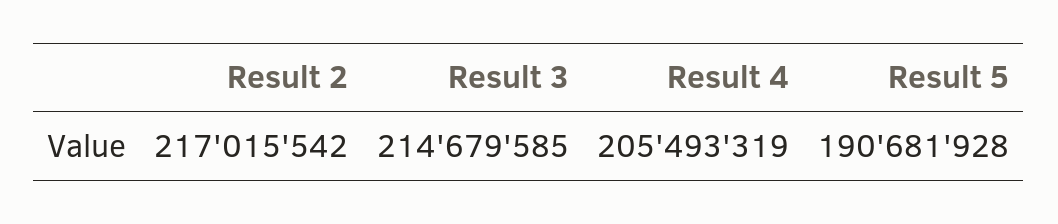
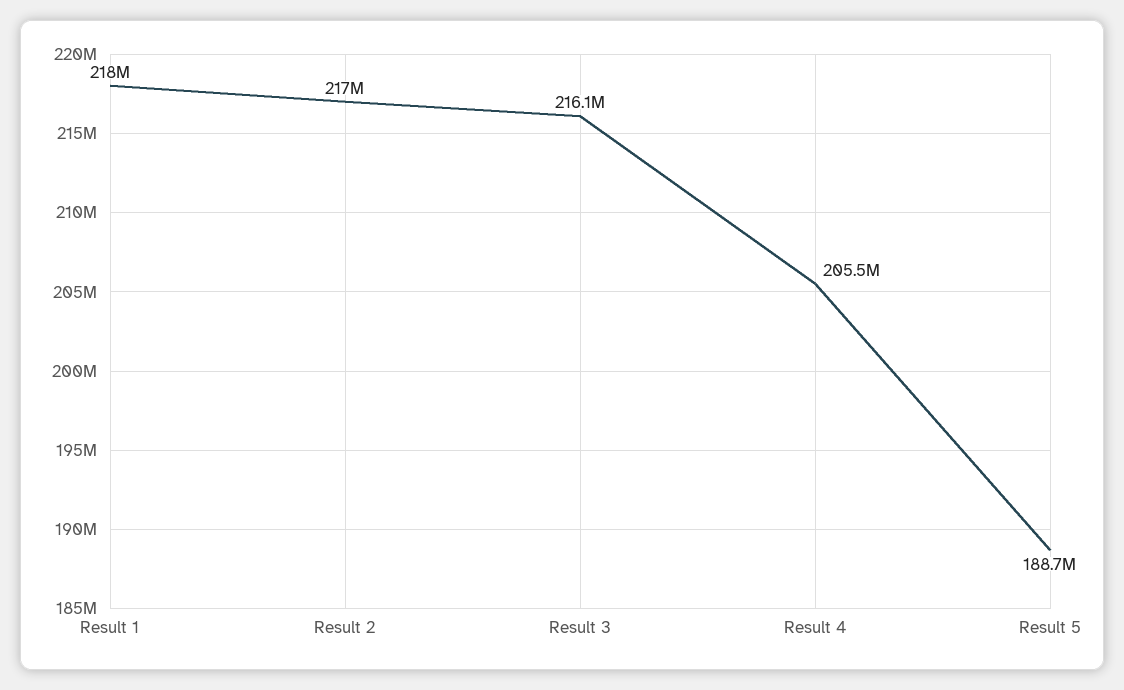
  {
    "Result 2": 217015542,
-   "Result 3": 214679585,
+   "Result 3": 216100000,
    "Result 4": 205493319,
-   "Result 5": 190681928
+   "Result 5": 188700000,
+   "Result 1": 218000000
  }

